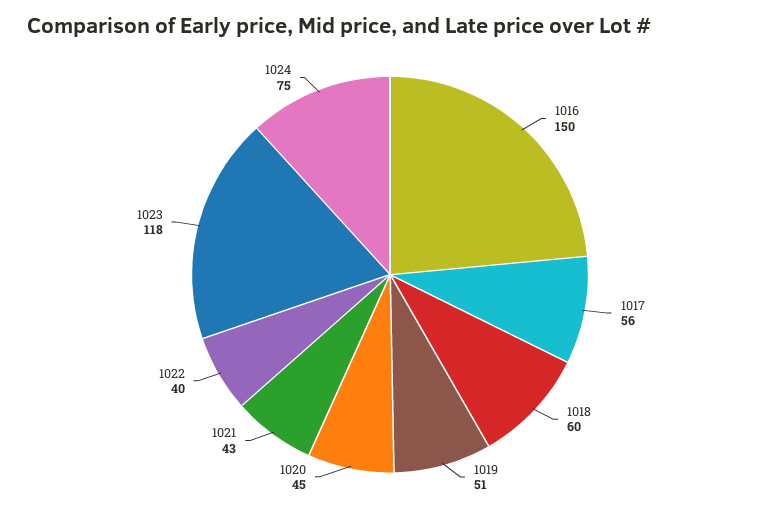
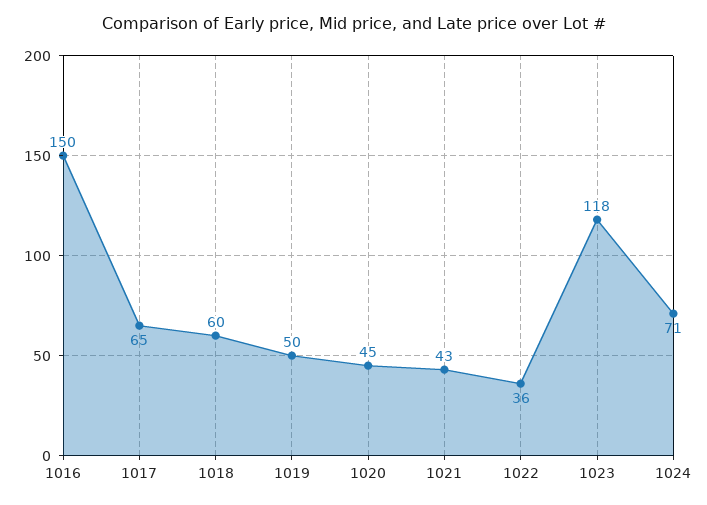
  {
    "1016": 150,
-   "1017": 56,
+   "1017": 65,
    "1018": 60,
-   "1019": 51,
+   "1019": 50,
    "1020": 45,
    "1021": 43,
-   "1022": 40,
+   "1022": 36,
    "1023": 118,
-   "1024": 75
+   "1024": 71
  }

